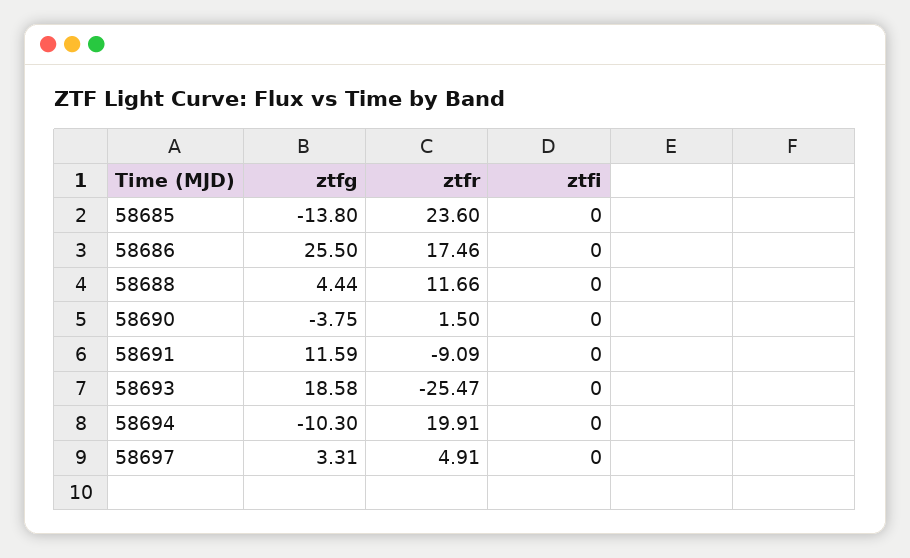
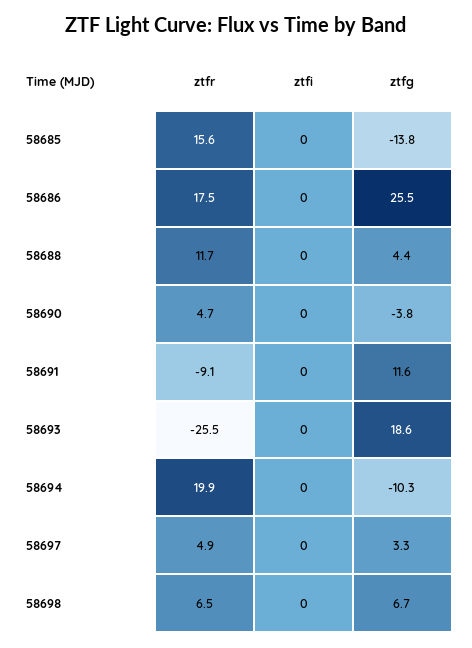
  {
    "ztfg": {
      "58685": -13.8,
      "58686": 25.5,
      "58688": 4.44,
      "58690": -3.75,
      "58691": 11.59,
      "58693": 18.58,
      "58694": -10.3,
-     "58697": 3.31
+     "58697": 3.31,
+     "58698": 6.7
    },
    "ztfr": {
-     "58685": 23.6,
+     "58685": 15.6,
      "58686": 17.46,
      "58688": 11.66,
-     "58690": 1.5,
+     "58690": 4.7,
      "58691": -9.09,
      "58693": -25.47,
      "58694": 19.91,
-     "58697": 4.91
+     "58697": 4.91,
+     "58698": 6.5
    },
    "ztfi": {
      "58685": 0,
      "58686": 0,
      "58688": 0,
      "58690": 0,
      "58691": 0,
      "58693": 0,
      "58694": 0,
-     "58697": 0
+     "58697": 0,
+     "58698": 0
    }
  }

